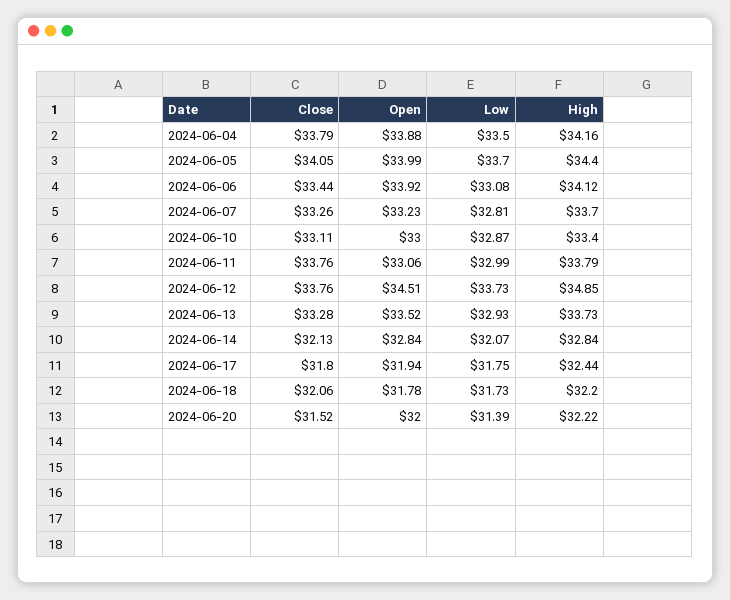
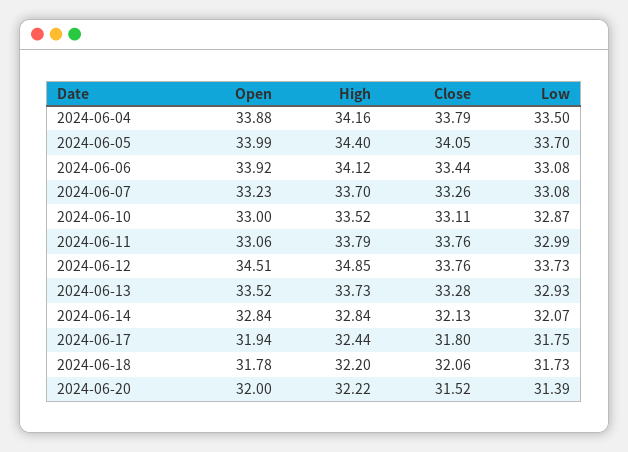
  {
    "Close": {
      "2024-06-04": 33.79,
      "2024-06-05": 34.05,
      "2024-06-06": 33.44,
      "2024-06-07": 33.26,
      "2024-06-10": 33.11,
      "2024-06-11": 33.76,
      "2024-06-12": 33.76,
      "2024-06-13": 33.28,
      "2024-06-14": 32.13,
      "2024-06-17": 31.8,
      "2024-06-18": 32.06,
      "2024-06-20": 31.52
    },
    "Open": {
      "2024-06-04": 33.88,
      "2024-06-05": 33.99,
      "2024-06-06": 33.92,
      "2024-06-07": 33.23,
      "2024-06-10": 33,
      "2024-06-11": 33.06,
      "2024-06-12": 34.51,
      "2024-06-13": 33.52,
      "2024-06-14": 32.84,
      "2024-06-17": 31.94,
      "2024-06-18": 31.78,
      "2024-06-20": 32
    },
    "Low": {
      "2024-06-04": 33.5,
      "2024-06-05": 33.7,
      "2024-06-06": 33.08,
-     "2024-06-07": 32.81,
+     "2024-06-07": 33.08,
      "2024-06-10": 32.87,
      "2024-06-11": 32.99,
      "2024-06-12": 33.73,
      "2024-06-13": 32.93,
      "2024-06-14": 32.07,
      "2024-06-17": 31.75,
      "2024-06-18": 31.73,
      "2024-06-20": 31.39
    },
    "High": {
      "2024-06-04": 34.16,
      "2024-06-05": 34.4,
      "2024-06-06": 34.12,
      "2024-06-07": 33.7,
-     "2024-06-10": 33.4,
+     "2024-06-10": 33.52,
      "2024-06-11": 33.79,
      "2024-06-12": 34.85,
      "2024-06-13": 33.73,
      "2024-06-14": 32.84,
      "2024-06-17": 32.44,
      "2024-06-18": 32.2,
      "2024-06-20": 32.22
    }
  }

